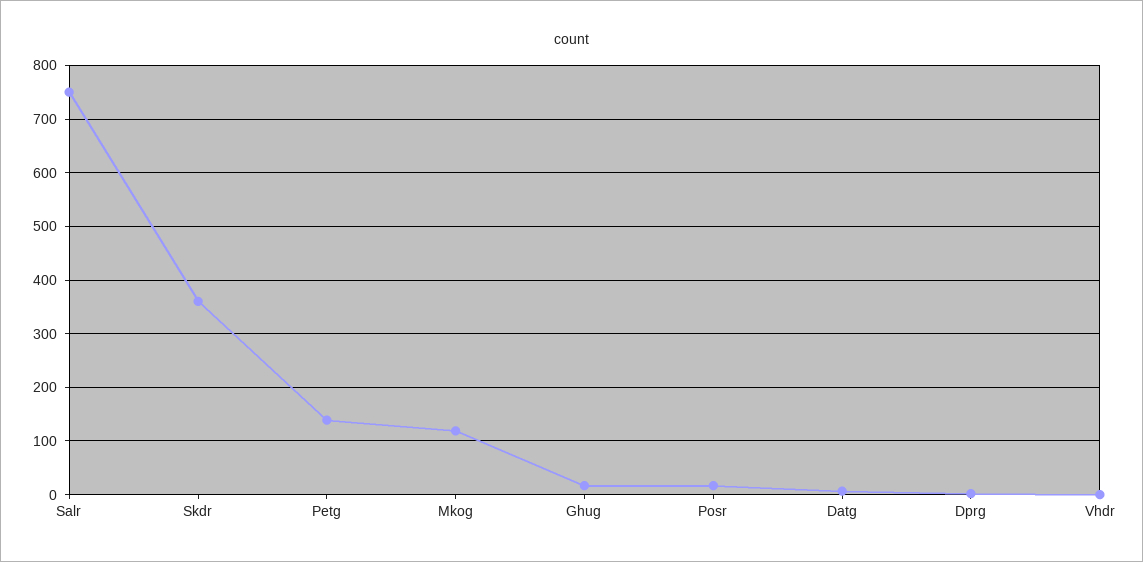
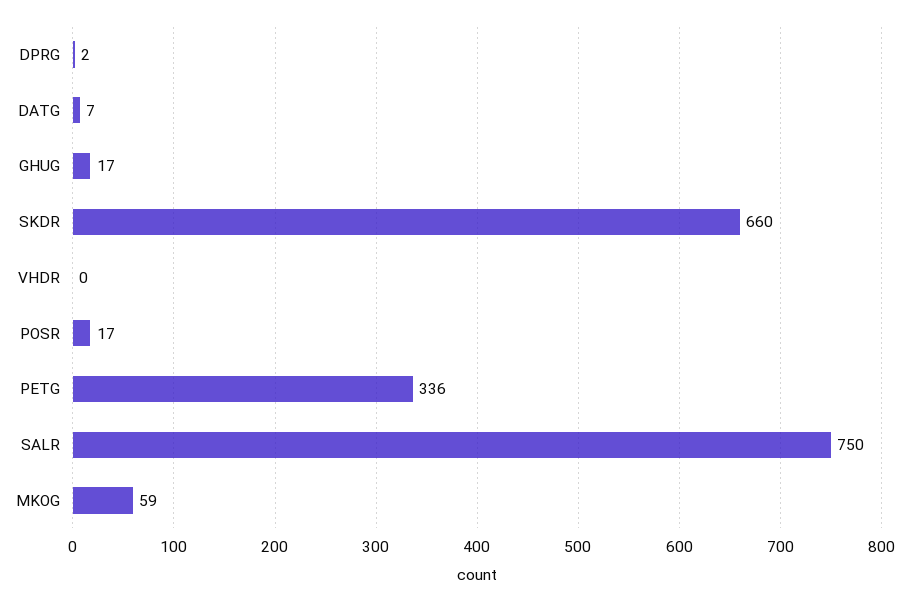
  {
    "Salr": 750,
-   "Skdr": 360,
+   "Skdr": 660,
-   "Petg": 140,
+   "Petg": 336,
-   "Mkog": 120,
+   "Mkog": 59,
    "Ghug": 17,
    "Posr": 17,
    "Datg": 7,
    "Dprg": 2,
    "Vhdr": 0
  }

